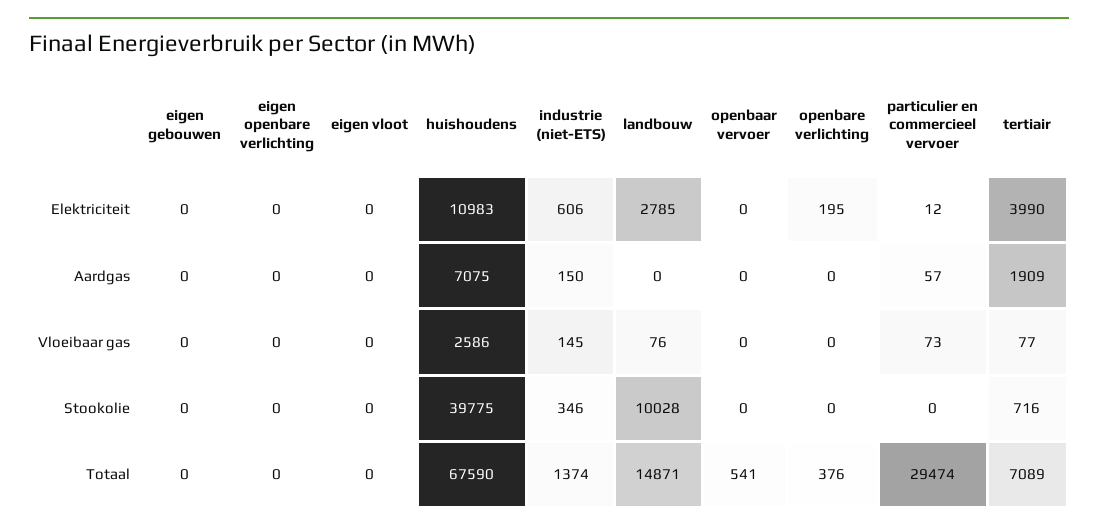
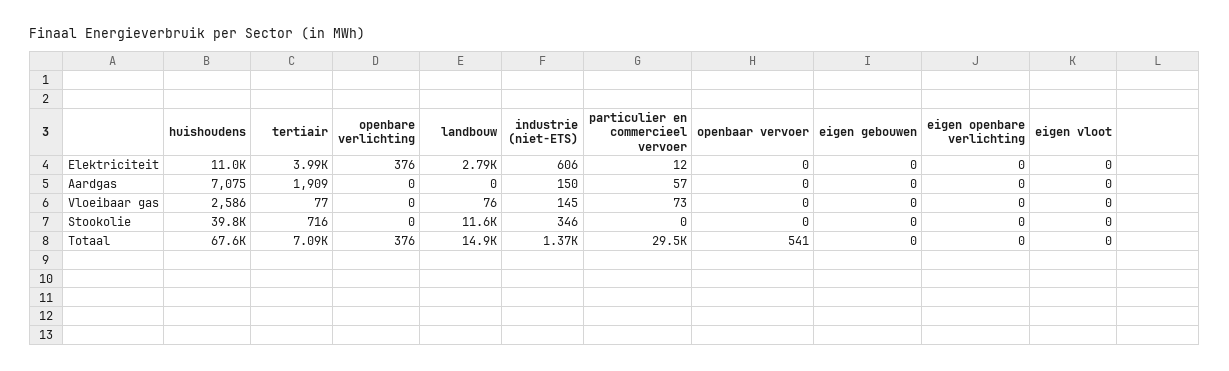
  {
    "eigen gebouwen": {
      "Elektriciteit": 0,
      "Aardgas": 0,
      "Vloeibaar gas": 0,
      "Stookolie": 0,
      "Totaal": 0
    },
    "eigen openbare verlichting": {
      "Elektriciteit": 0,
      "Aardgas": 0,
      "Vloeibaar gas": 0,
      "Stookolie": 0,
      "Totaal": 0
    },
    "eigen vloot": {
      "Elektriciteit": 0,
      "Aardgas": 0,
      "Vloeibaar gas": 0,
      "Stookolie": 0,
      "Totaal": 0
    },
    "huishoudens": {
      "Elektriciteit": 10983,
      "Aardgas": 7075,
      "Vloeibaar gas": 2586,
      "Stookolie": 39775,
      "Totaal": 67590
    },
    "industrie (niet-ETS)": {
      "Elektriciteit": 606,
      "Aardgas": 150,
      "Vloeibaar gas": 145,
      "Stookolie": 346,
      "Totaal": 1374
    },
    "landbouw": {
      "Elektriciteit": 2785,
      "Aardgas": 0,
      "Vloeibaar gas": 76,
-     "Stookolie": 10028,
+     "Stookolie": 11600,
      "Totaal": 14871
    },
    "openbaar vervoer": {
      "Elektriciteit": 0,
      "Aardgas": 0,
      "Vloeibaar gas": 0,
      "Stookolie": 0,
      "Totaal": 541
    },
    "openbare verlichting": {
-     "Elektriciteit": 195,
+     "Elektriciteit": 376,
      "Aardgas": 0,
      "Vloeibaar gas": 0,
      "Stookolie": 0,
      "Totaal": 376
    },
    "particulier en commercieel vervoer": {
      "Elektriciteit": 12,
      "Aardgas": 57,
      "Vloeibaar gas": 73,
      "Stookolie": 0,
      "Totaal": 29474
    },
    "tertiair": {
      "Elektriciteit": 3990,
      "Aardgas": 1909,
      "Vloeibaar gas": 77,
      "Stookolie": 716,
      "Totaal": 7089
    }
  }

